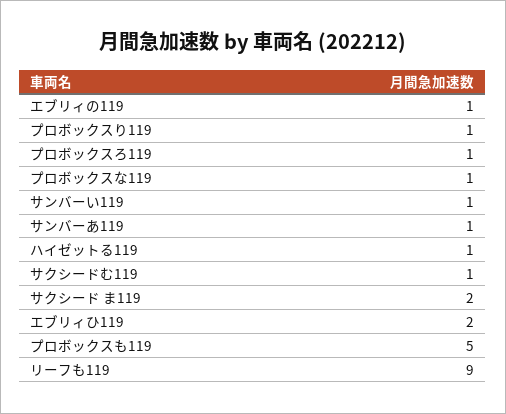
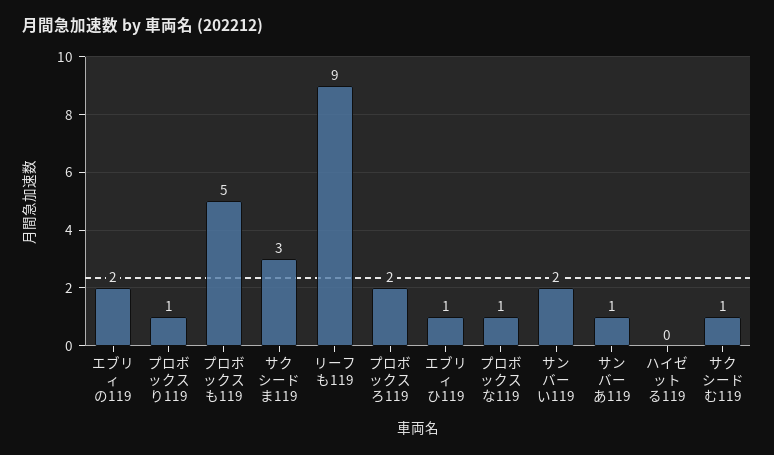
  {
-   "エブリィの119": 1,
+   "エブリィの119": 2,
    "プロボックスり119": 1,
-   "プロボックスろ119": 1,
+   "プロボックスろ119": 2,
    "プロボックスな119": 1,
-   "サンバーい119": 1,
+   "サンバーい119": 2,
    "サンバーあ119": 1,
-   "ハイゼットる119": 1,
+   "ハイゼットる119": 0,
    "サクシードむ119": 1,
-   "サクシード ま119": 2,
+   "サクシード ま119": 3,
-   "エブリィひ119": 2,
+   "エブリィひ119": 1,
    "プロボックスも119": 5,
    "リーフも119": 9
  }

